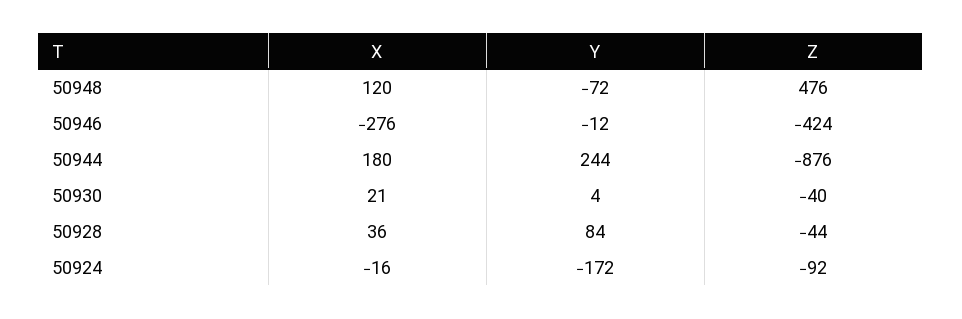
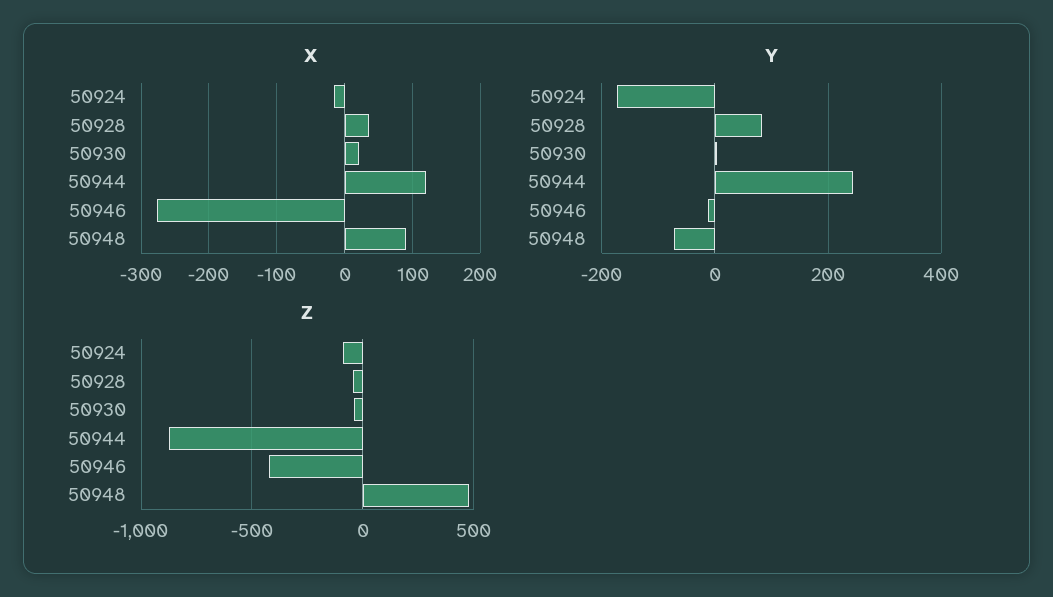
  {
    "X": {
-     "50948": 120,
+     "50948": 90,
      "50946": -276,
-     "50944": 180,
+     "50944": 120,
      "50930": 21,
      "50928": 36,
      "50924": -16
    },
    "Y": {
      "50948": -72,
      "50946": -12,
      "50944": 244,
      "50930": 4,
      "50928": 84,
      "50924": -172
    },
    "Z": {
      "50948": 476,
      "50946": -424,
      "50944": -876,
      "50930": -40,
      "50928": -44,
      "50924": -92
    }
  }

